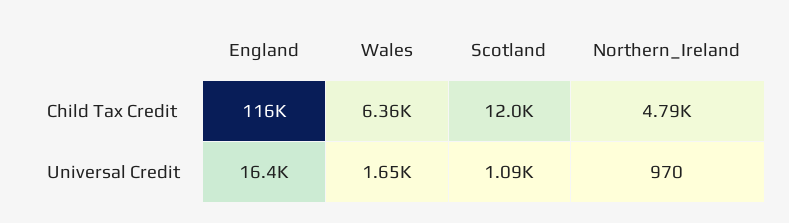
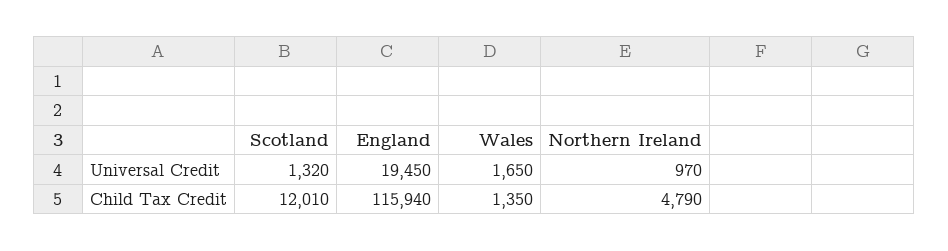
  {
    "England": {
      "Child Tax Credit": 115940,
-     "Universal Credit": 16400
+     "Universal Credit": 19450
    },
    "Wales": {
-     "Child Tax Credit": 6360,
+     "Child Tax Credit": 1350,
      "Universal Credit": 1650
    },
    "Scotland": {
      "Child Tax Credit": 12010,
-     "Universal Credit": 1090
+     "Universal Credit": 1320
    },
    "Northern_Ireland": {
      "Child Tax Credit": 4790,
      "Universal Credit": 970
    }
  }

